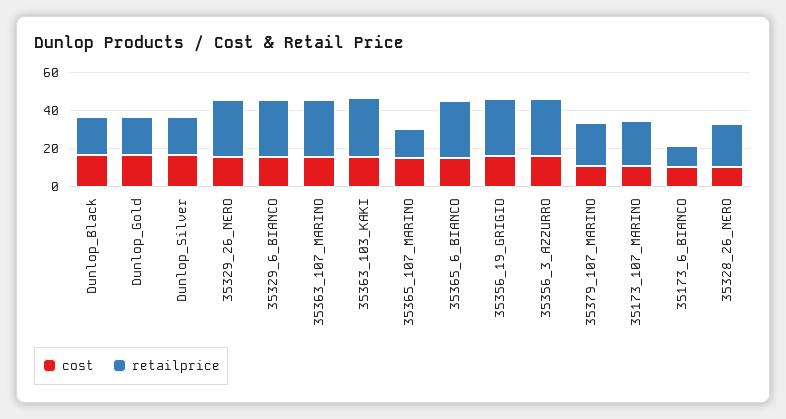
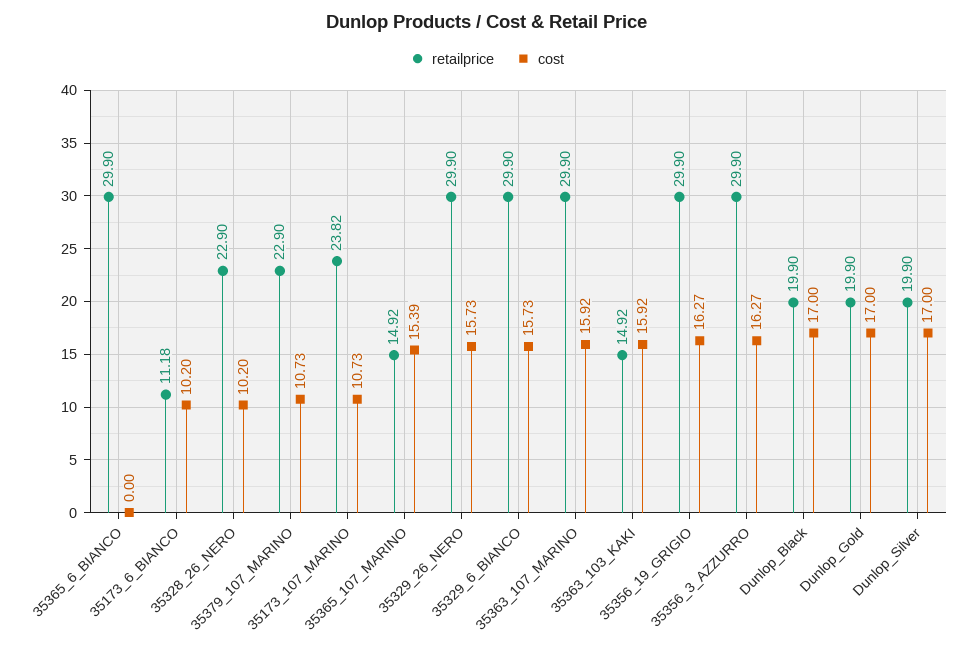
  {
    "cost": {
      "Dunlop_Black": 17,
      "Dunlop_Gold": 17,
      "Dunlop_Silver": 17,
      "35329_26_NERO": 15.73,
      "35329_6_BIANCO": 15.73,
      "35363_107_MARINO": 15.92,
      "35363_103_KAKI": 15.92,
      "35365_107_MARINO": 15.39,
-     "35365_6_BIANCO": 15,
+     "35365_6_BIANCO": 0,
      "35356_19_GRIGIO": 16.27,
      "35356_3_AZZURRO": 16.27,
      "35379_107_MARINO": 10.73,
      "35173_107_MARINO": 10.73,
      "35173_6_BIANCO": 10.2,
      "35328_26_NERO": 10.2
    },
    "retailprice": {
      "Dunlop_Black": 19.9,
      "Dunlop_Gold": 19.9,
      "Dunlop_Silver": 19.9,
      "35329_26_NERO": 29.9,
      "35329_6_BIANCO": 29.9,
      "35363_107_MARINO": 29.9,
-     "35363_103_KAKI": 30,
+     "35363_103_KAKI": 14.92,
      "35365_107_MARINO": 14.92,
      "35365_6_BIANCO": 29.9,
      "35356_19_GRIGIO": 29.9,
      "35356_3_AZZURRO": 29.9,
      "35379_107_MARINO": 22.9,
      "35173_107_MARINO": 23.82,
      "35173_6_BIANCO": 11.18,
      "35328_26_NERO": 22.9
    }
  }

